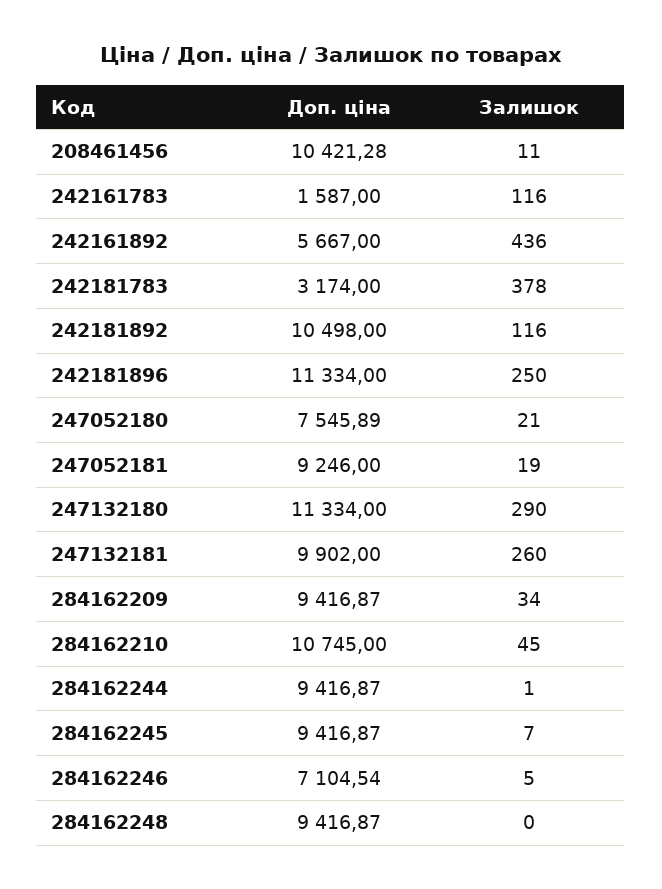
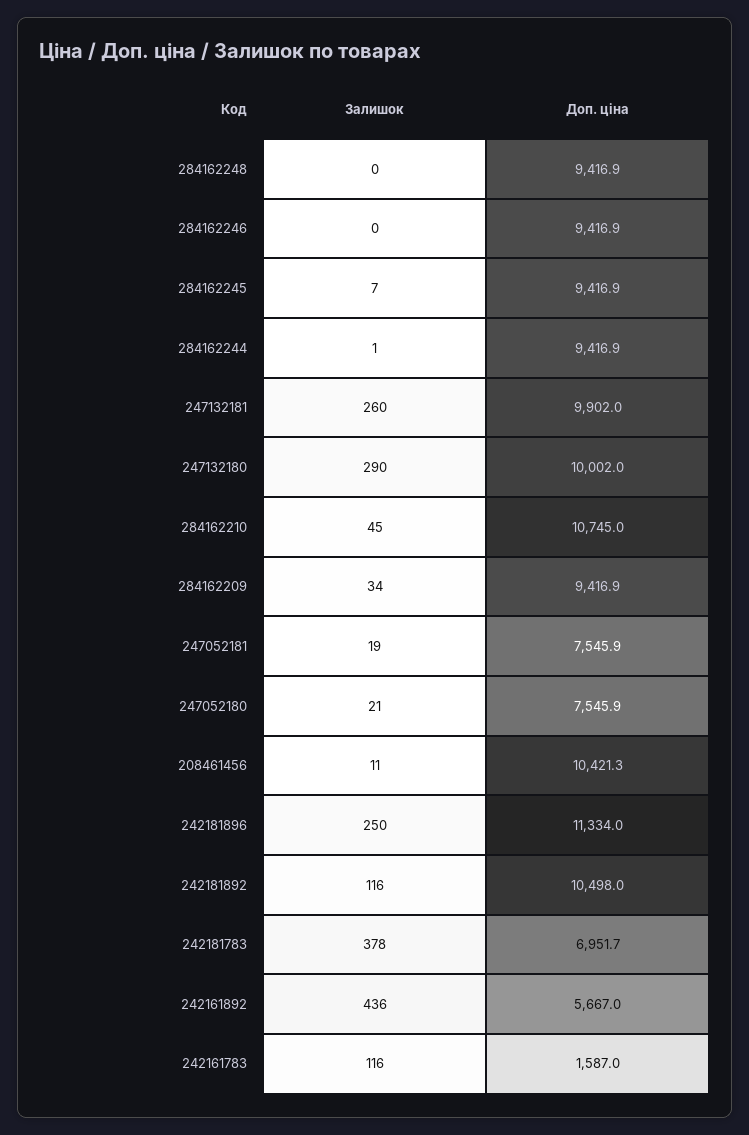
  {
    "Доп. ціна": {
      "208461456": 10421.28,
      "242161783": 1587,
      "242161892": 5667,
-     "242181783": 3174,
+     "242181783": 6951.7,
      "242181892": 10498,
      "242181896": 11334,
      "247052180": 7545.89,
-     "247052181": 9246,
+     "247052181": 7545.9,
-     "247132180": 11334,
+     "247132180": 10002,
      "247132181": 9902,
      "284162209": 9416.87,
      "284162210": 10745,
      "284162244": 9416.87,
      "284162245": 9416.87,
-     "284162246": 7104.54,
+     "284162246": 9416.9,
      "284162248": 9416.87
    },
    "Залишок": {
      "208461456": 11,
      "242161783": 116,
      "242161892": 436,
      "242181783": 378,
      "242181892": 116,
      "242181896": 250,
      "247052180": 21,
      "247052181": 19,
      "247132180": 290,
      "247132181": 260,
      "284162209": 34,
      "284162210": 45,
      "284162244": 1,
      "284162245": 7,
-     "284162246": 5,
+     "284162246": 0,
      "284162248": 0
    }
  }

